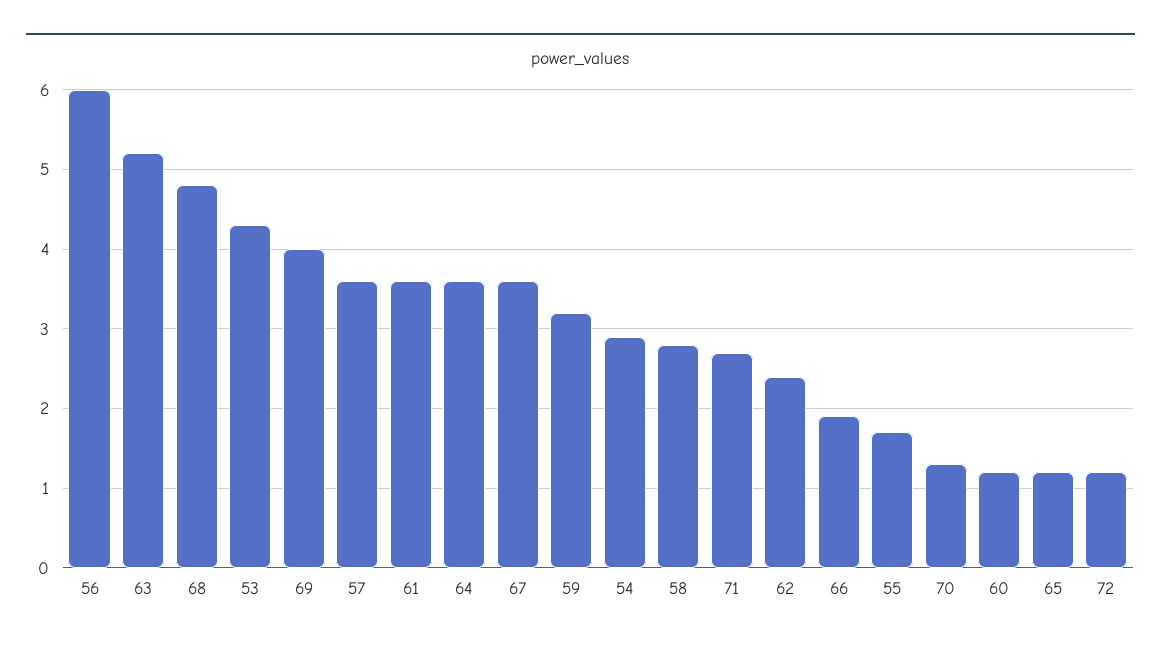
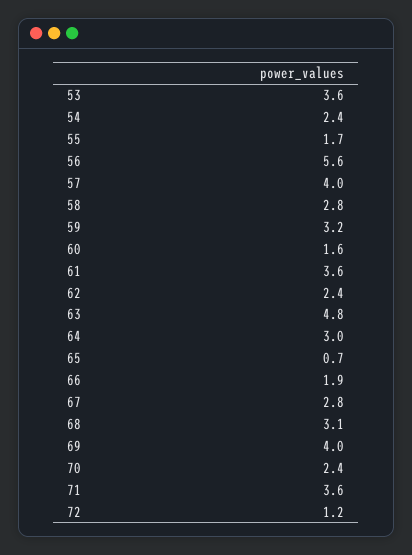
  {
-   "56": 6,
+   "56": 5.6,
-   "63": 5.2,
+   "63": 4.8,
-   "68": 4.8,
+   "68": 3.1,
-   "53": 4.3,
+   "53": 3.6,
    "69": 4,
-   "57": 3.6,
+   "57": 4,
    "61": 3.6,
-   "64": 3.6,
+   "64": 3,
-   "67": 3.6,
+   "67": 2.8,
    "59": 3.2,
-   "54": 2.9,
+   "54": 2.4,
    "58": 2.8,
-   "71": 2.7,
+   "71": 3.6,
    "62": 2.4,
    "66": 1.9,
    "55": 1.7,
-   "70": 1.3,
+   "70": 2.4,
-   "60": 1.2,
+   "60": 1.6,
-   "65": 1.2,
+   "65": 0.7,
    "72": 1.2
  }

